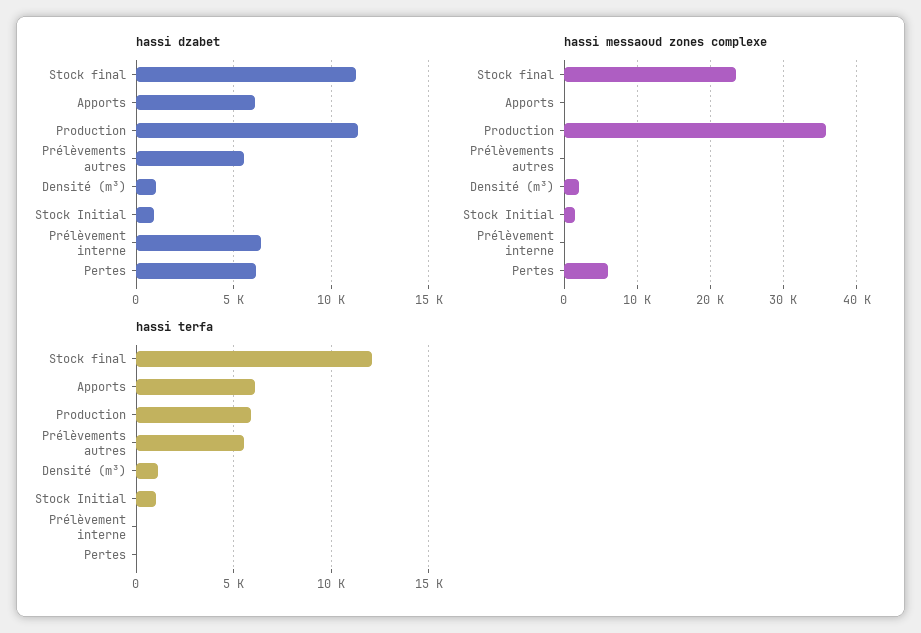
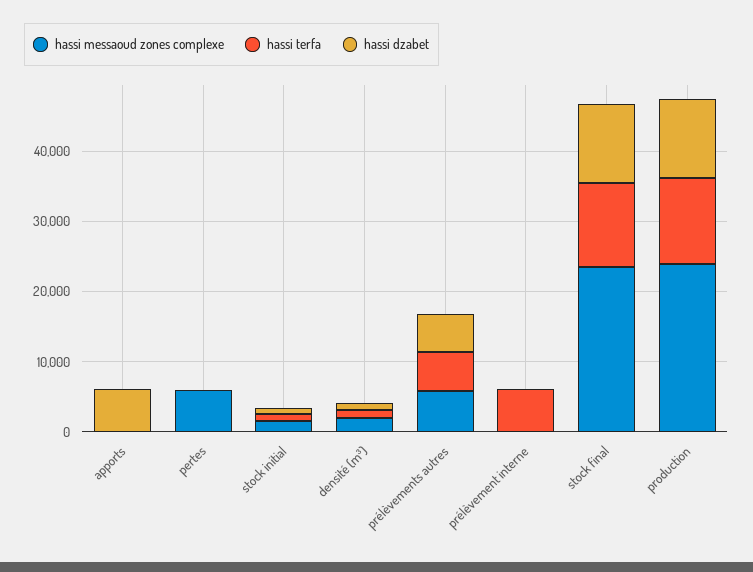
  {
    "hassi dzabet": {
      "Stock final": 11500,
      "Apports": 6000,
      "Production": 11500,
      "Prélèvements autres": 5500,
      "Densité (m³)": 1000,
      "Stock Initial": 1000,
-     "Prélèvement interne": 6500,
+     "Prélèvement interne": 0,
-     "Pertes": 6000
+     "Pertes": 0
    },
    "hassi messaoud zones complexe": {
      "Stock final": 23000,
      "Apports": 0,
-     "Production": 36000,
+     "Production": 24000,
-     "Prélèvements autres": 0,
+     "Prélèvements autres": 6000,
      "Densité (m³)": 2000,
      "Stock Initial": 2000,
      "Prélèvement interne": 0,
      "Pertes": 6000
    },
    "hassi terfa": {
      "Stock final": 12000,
-     "Apports": 6000,
+     "Apports": 0,
-     "Production": 6000,
+     "Production": 12000,
      "Prélèvements autres": 5500,
      "Densité (m³)": 1000,
      "Stock Initial": 1000,
-     "Prélèvement interne": 0,
+     "Prélèvement interne": 6000,
      "Pertes": 0
    }
  }

